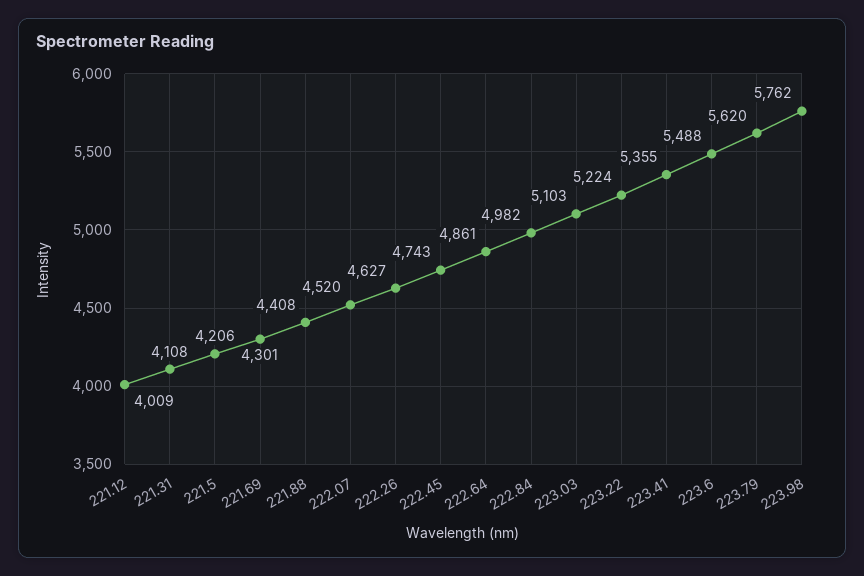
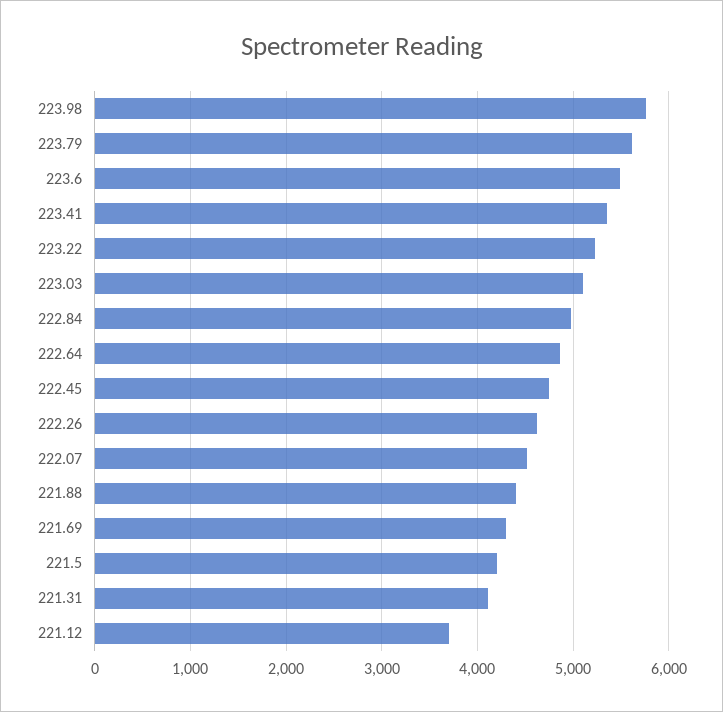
  {
-   "221.12": 4009,
+   "221.12": 3700,
    "221.31": 4108,
    "221.5": 4206,
    "221.69": 4301,
    "221.88": 4408,
    "222.07": 4520,
    "222.26": 4627,
    "222.45": 4743,
    "222.64": 4861,
    "222.84": 4982,
    "223.03": 5103,
    "223.22": 5224,
    "223.41": 5355,
    "223.6": 5488,
    "223.79": 5620,
    "223.98": 5762
  }

